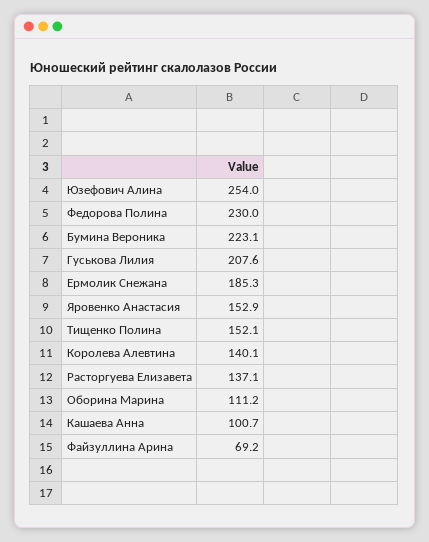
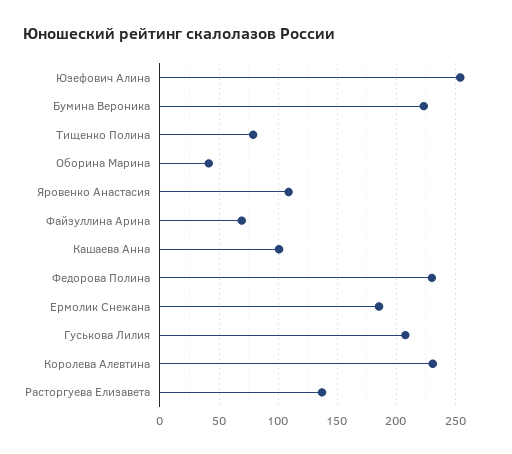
  {
    "Юзефович Алина": 254,
    "Федорова Полина": 230,
    "Бумина Вероника": 223.1,
    "Гуськова Лилия": 207.6,
    "Ермолик Снежана": 185.3,
-   "Яровенко Анастасия": 152.9,
+   "Яровенко Анастасия": 110,
-   "Тищенко Полина": 152.1,
+   "Тищенко Полина": 80,
-   "Королева Алевтина": 140.1,
+   "Королева Алевтина": 230,
    "Расторгуева Елизавета": 137.1,
-   "Оборина Марина": 111.2,
+   "Оборина Марина": 40,
    "Кашаева Анна": 100.7,
    "Файзуллина Арина": 69.2
  }

